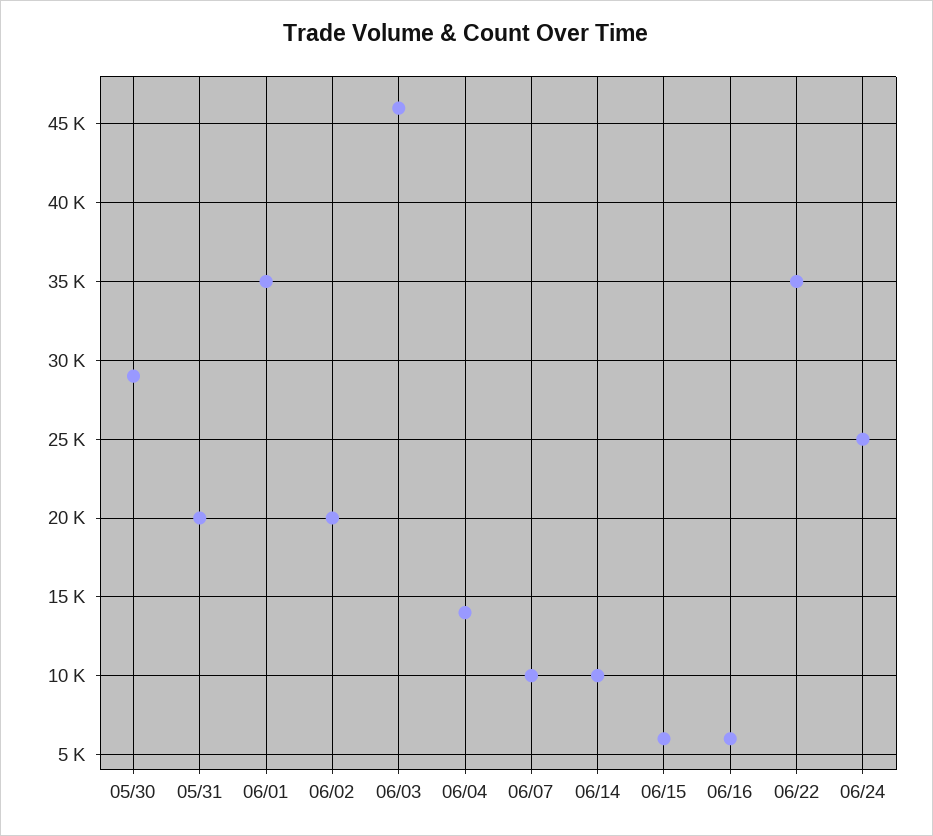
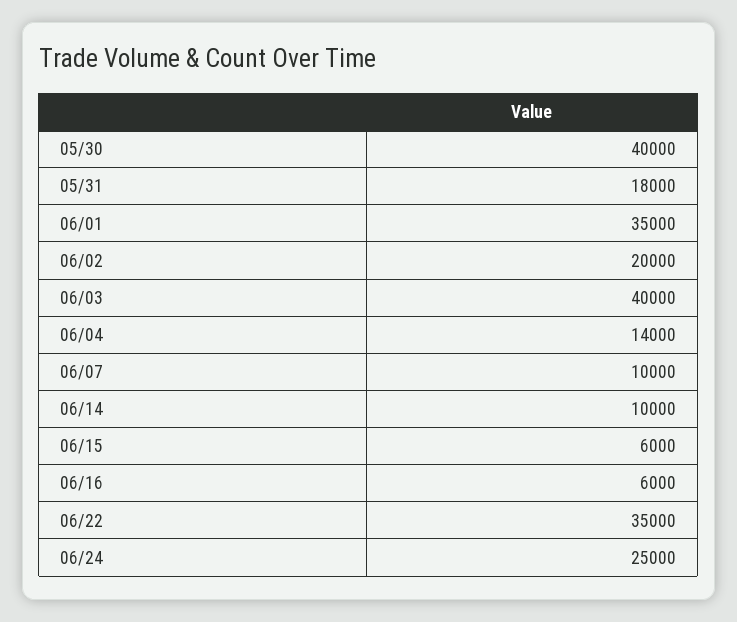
  {
-   "05/30": 29000,
+   "05/30": 40000,
-   "05/31": 20000,
+   "05/31": 18000,
    "06/01": 35000,
    "06/02": 20000,
-   "06/03": 46000,
+   "06/03": 40000,
    "06/04": 14000,
    "06/07": 10000,
    "06/14": 10000,
    "06/15": 6000,
    "06/16": 6000,
    "06/22": 35000,
    "06/24": 25000
  }

